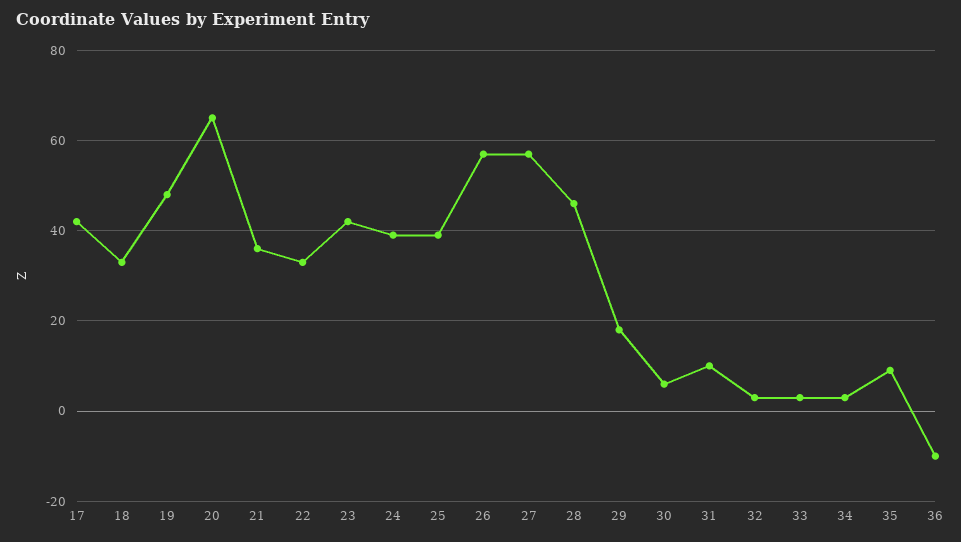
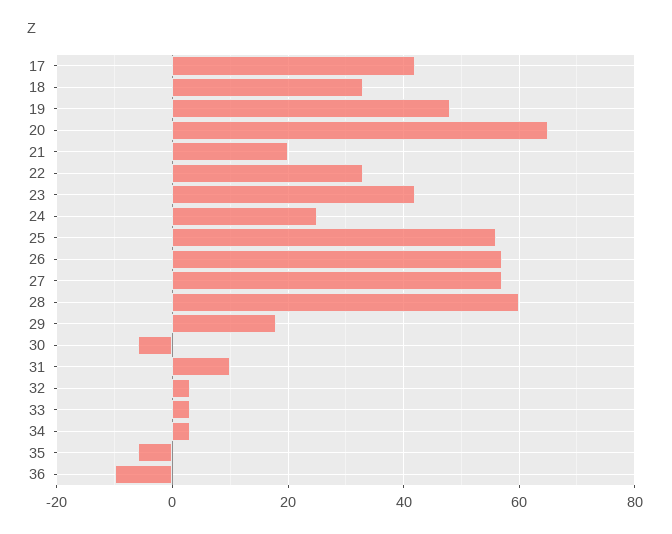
  {
    "17": 40,
    "18": 35,
    "19": 50,
    "20": 65,
-   "21": 35,
+   "21": 20,
    "22": 35,
    "23": 40,
-   "24": 40,
+   "24": 25,
-   "25": 40,
+   "25": 55,
    "26": 55,
    "27": 55,
-   "28": 45,
+   "28": 60,
    "29": 20,
-   "30": 5,
+   "30": -5,
    "31": 10,
    "32": 5,
    "33": 5,
    "34": 5,
-   "35": 10,
+   "35": -5,
    "36": -10
  }

